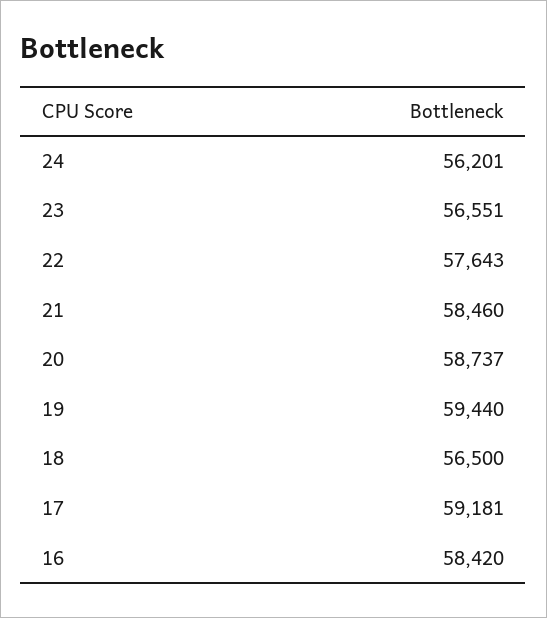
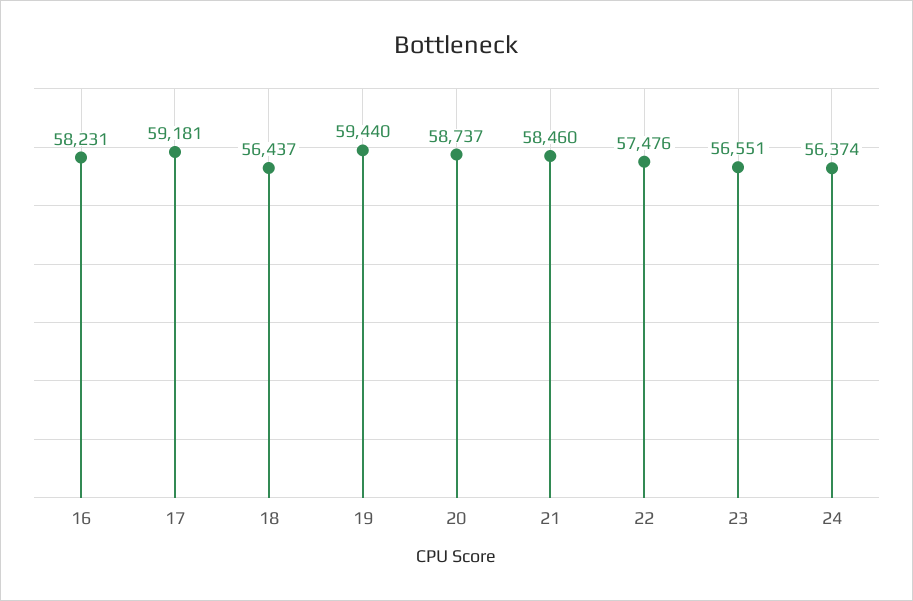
  {
-   "24": 56201,
+   "24": 56374,
    "23": 56551,
-   "22": 57643,
+   "22": 57476,
    "21": 58460,
    "20": 58737,
    "19": 59440,
-   "18": 56500,
+   "18": 56437,
    "17": 59181,
-   "16": 58420
+   "16": 58231
  }

